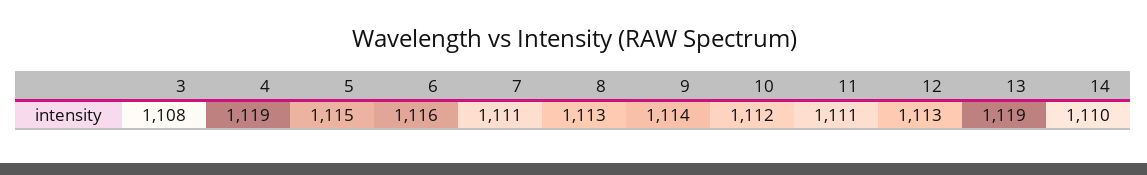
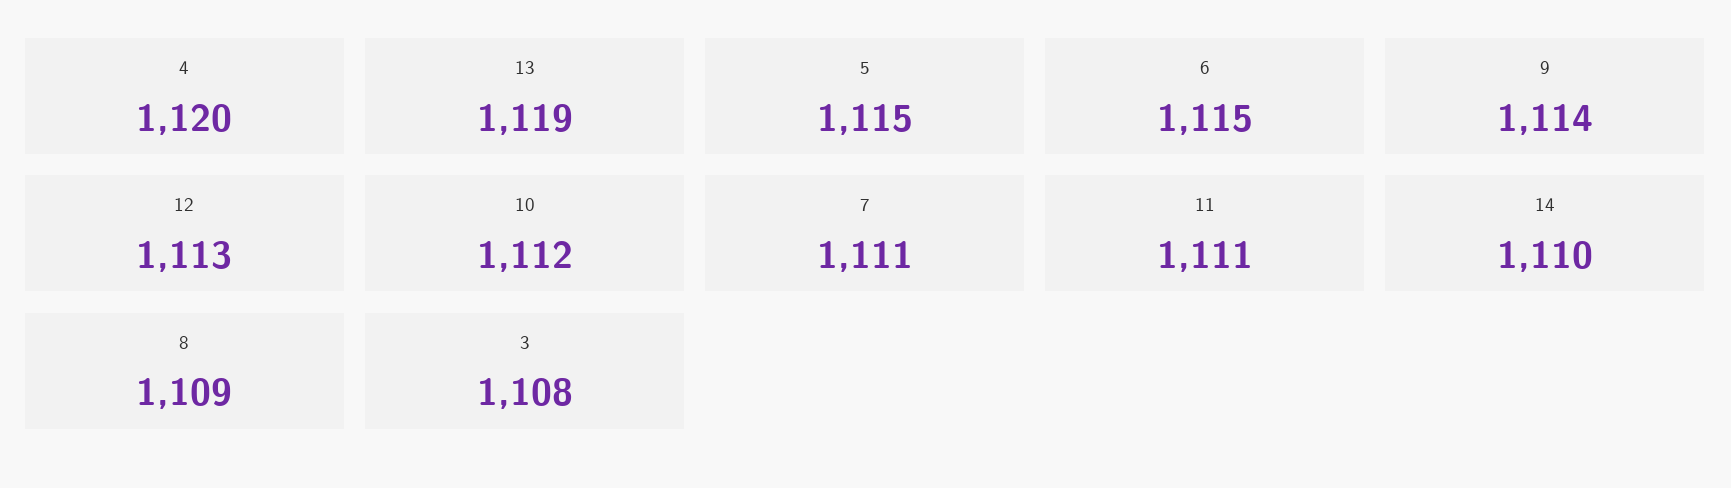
  {
    "3": 1108,
-   "4": 1119,
+   "4": 1120,
    "5": 1115,
-   "6": 1116,
+   "6": 1115,
    "7": 1111,
-   "8": 1113,
+   "8": 1109,
    "9": 1114,
    "10": 1112,
    "11": 1111,
    "12": 1113,
    "13": 1119,
    "14": 1110
  }

